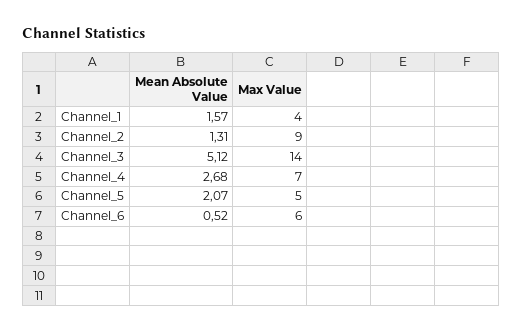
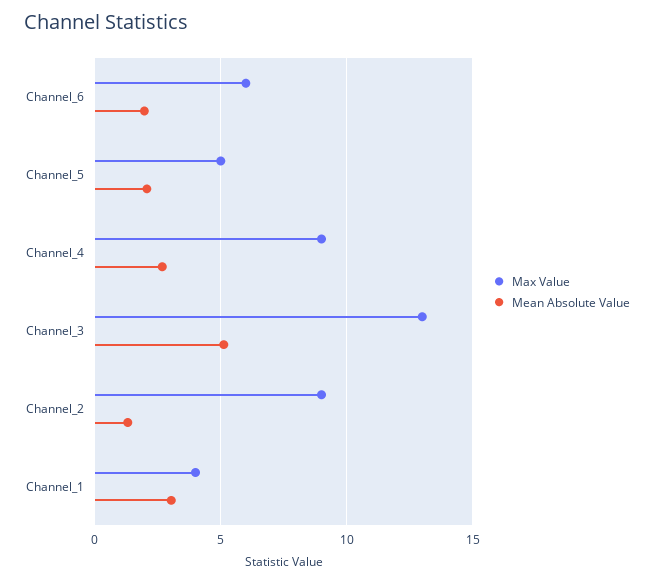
  {
    "Mean Absolute Value": {
-     "Channel_1": 1.57,
+     "Channel_1": 3,
      "Channel_2": 1.31,
      "Channel_3": 5.12,
      "Channel_4": 2.68,
      "Channel_5": 2.07,
-     "Channel_6": 0.52
+     "Channel_6": 2
    },
    "Max Value": {
      "Channel_1": 4,
      "Channel_2": 9,
-     "Channel_3": 14,
+     "Channel_3": 13,
-     "Channel_4": 7,
+     "Channel_4": 9,
      "Channel_5": 5,
      "Channel_6": 6
    }
  }

